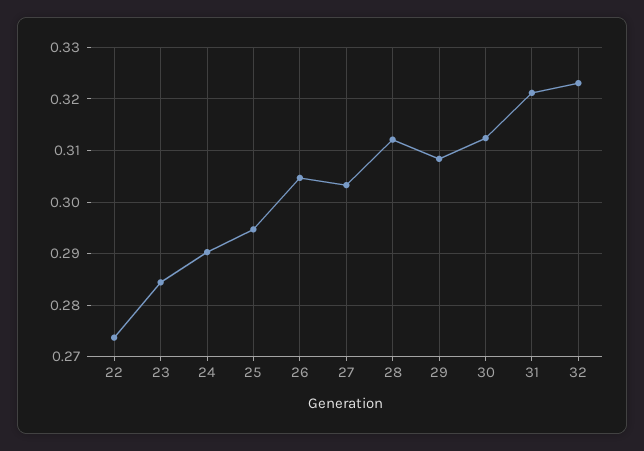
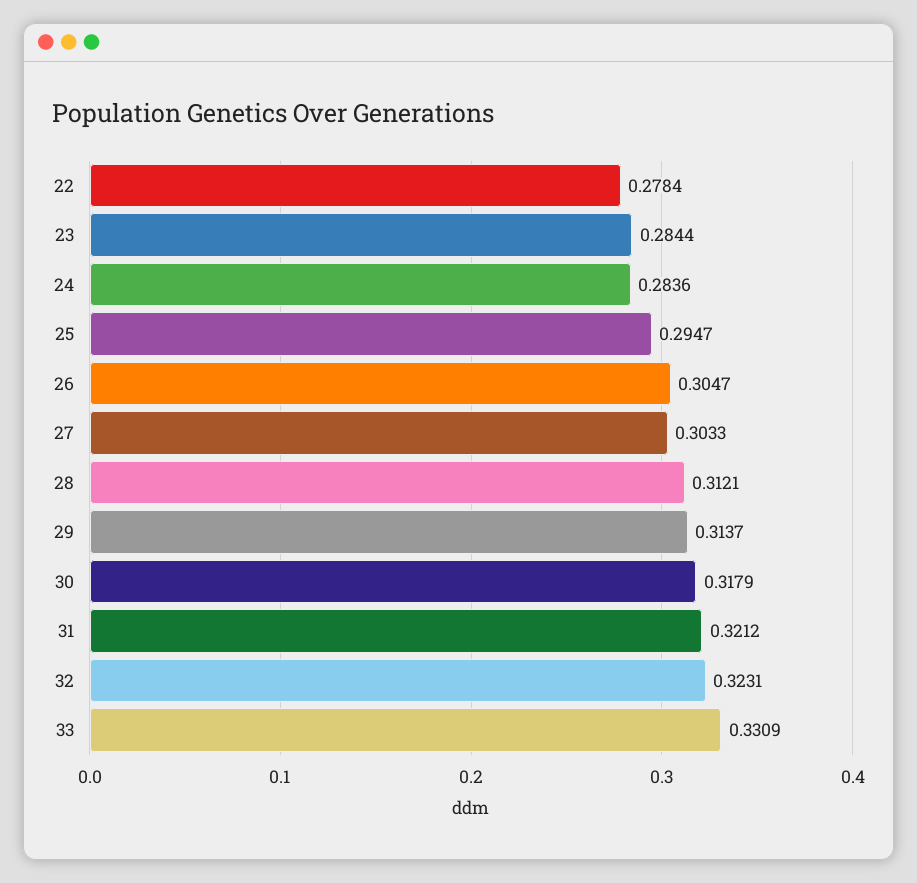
  {
-   "22": 0.274,
+   "22": 0.2784,
    "23": 0.2844,
-   "24": 0.29,
+   "24": 0.2836,
    "25": 0.2947,
    "26": 0.3047,
    "27": 0.3033,
    "28": 0.3121,
-   "29": 0.308,
+   "29": 0.3137,
-   "30": 0.312,
+   "30": 0.3179,
    "31": 0.3212,
-   "32": 0.3231
+   "32": 0.3231,
+   "33": 0.3309
  }

